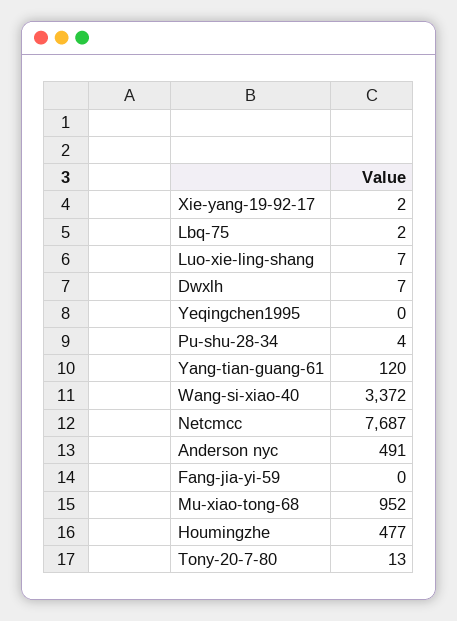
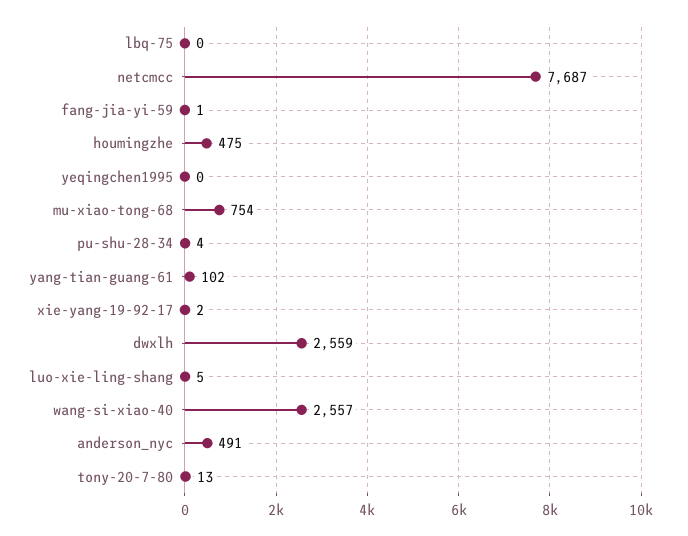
  {
    "Xie-yang-19-92-17": 2,
-   "Lbq-75": 2,
+   "Lbq-75": 0,
-   "Luo-xie-ling-shang": 7,
+   "Luo-xie-ling-shang": 5,
-   "Dwxlh": 7,
+   "Dwxlh": 2559,
    "Yeqingchen1995": 0,
    "Pu-shu-28-34": 4,
-   "Yang-tian-guang-61": 120,
+   "Yang-tian-guang-61": 102,
-   "Wang-si-xiao-40": 3372,
+   "Wang-si-xiao-40": 2557,
    "Netcmcc": 7687,
    "Anderson nyc": 491,
-   "Fang-jia-yi-59": 0,
+   "Fang-jia-yi-59": 1,
-   "Mu-xiao-tong-68": 952,
+   "Mu-xiao-tong-68": 754,
-   "Houmingzhe": 477,
+   "Houmingzhe": 475,
    "Tony-20-7-80": 13
  }

